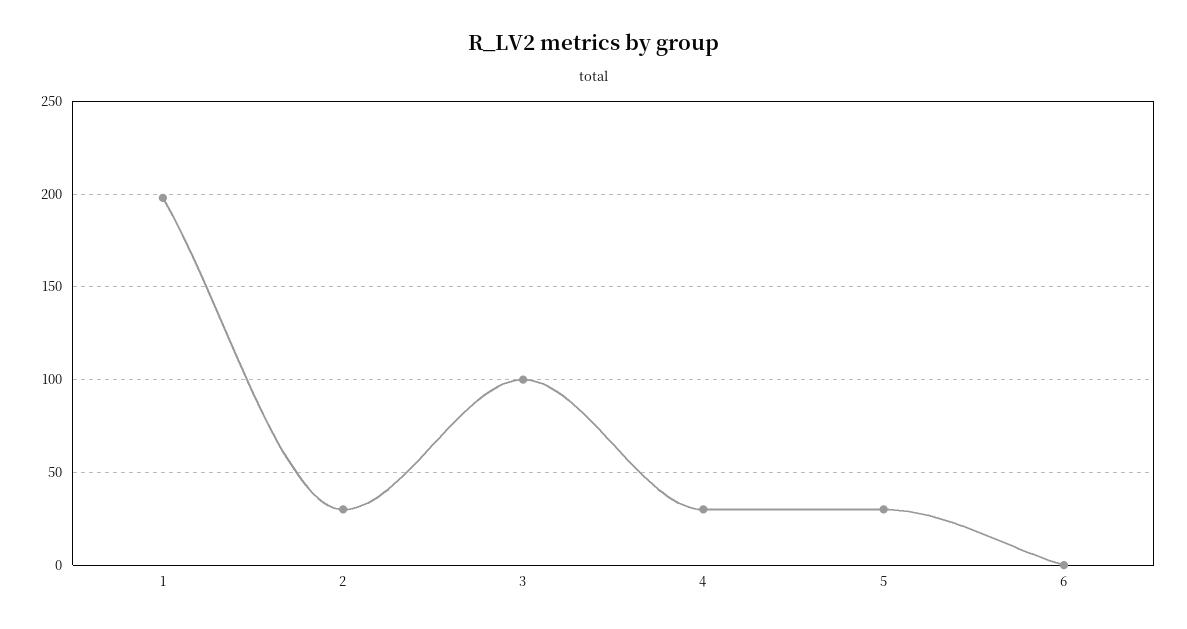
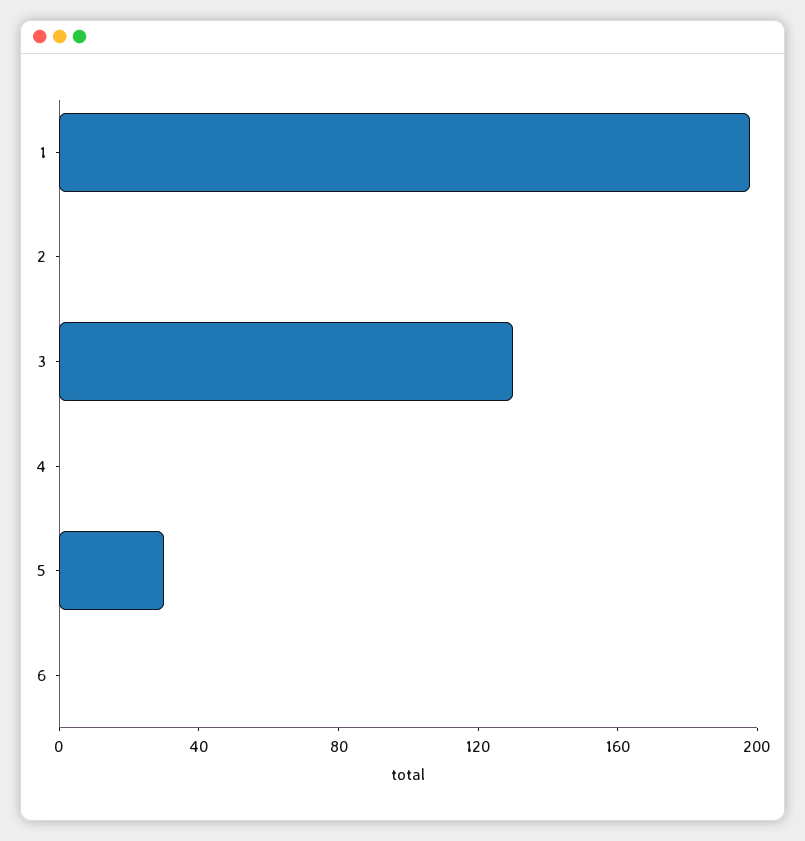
  {
    "1": 200,
-   "2": 30,
+   "2": 0,
-   "3": 100,
+   "3": 130,
-   "4": 30,
+   "4": 0,
    "5": 30,
    "6": 0
  }

